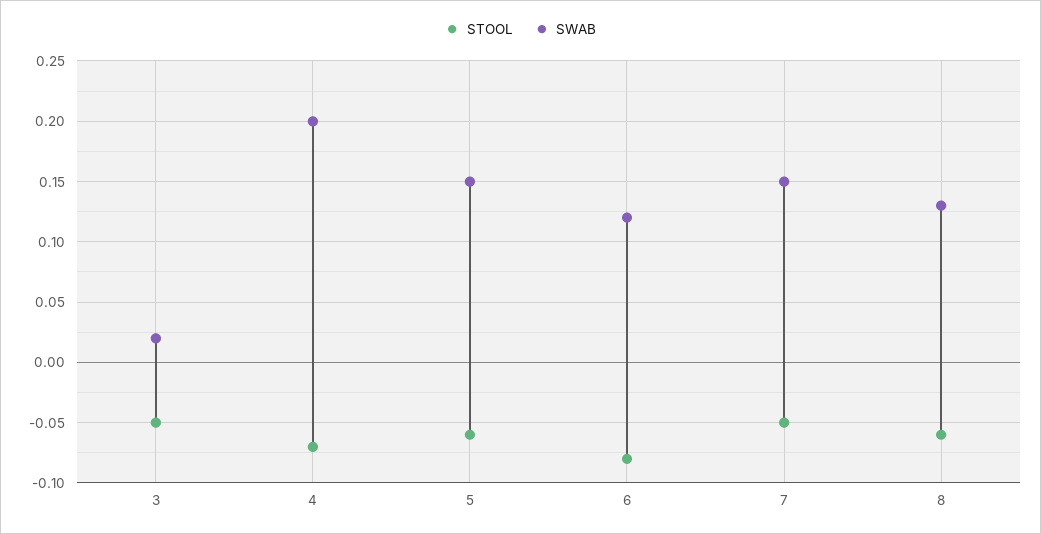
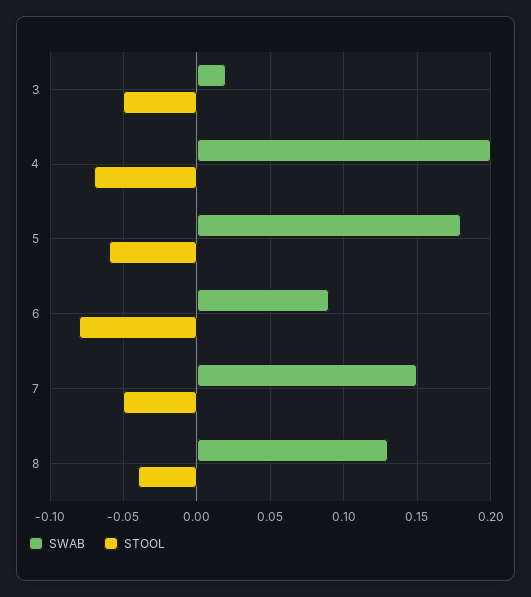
  {
    "STOOL": {
      "3": -0.05,
      "4": -0.07,
      "5": -0.06,
      "6": -0.08,
      "7": -0.05,
-     "8": -0.06
+     "8": -0.04
    },
    "SWAB": {
      "3": 0.02,
      "4": 0.2,
-     "5": 0.15,
+     "5": 0.18,
-     "6": 0.12,
+     "6": 0.09,
      "7": 0.15,
      "8": 0.13
    }
  }

